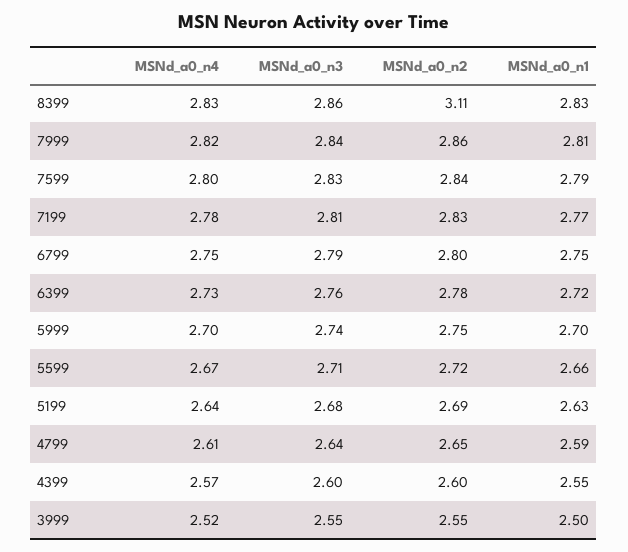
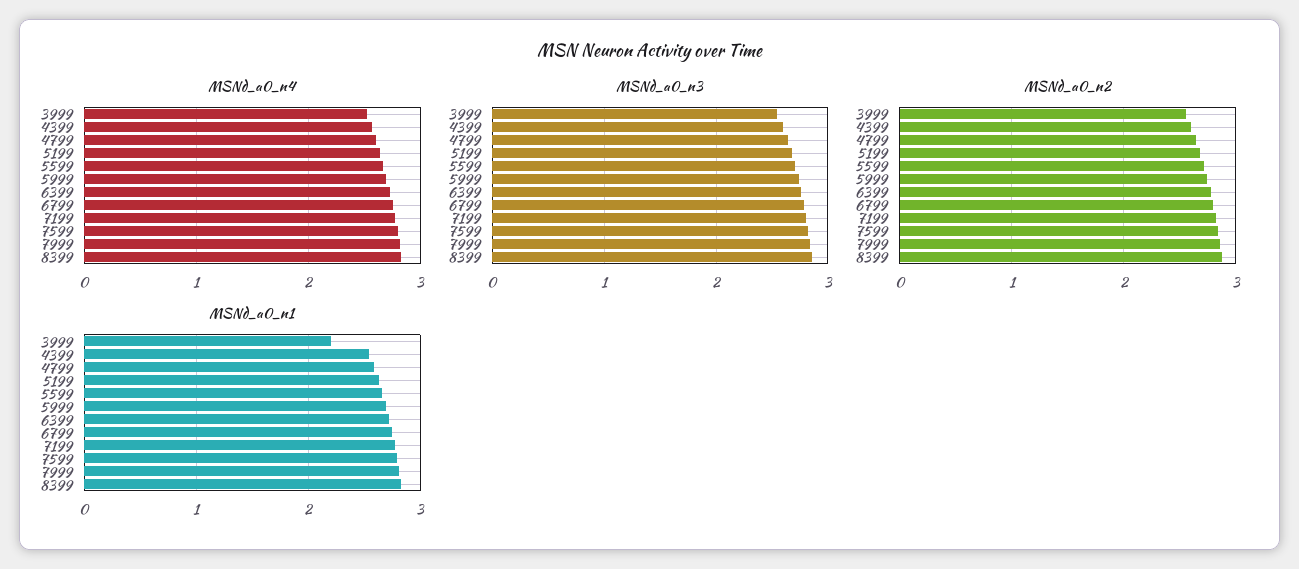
  {
    "MSNd_a0_n4": {
      "8399": 2.83,
      "7999": 2.82,
      "7599": 2.8,
      "7199": 2.78,
      "6799": 2.75,
      "6399": 2.73,
      "5999": 2.7,
      "5599": 2.67,
      "5199": 2.64,
      "4799": 2.61,
      "4399": 2.57,
      "3999": 2.52
    },
    "MSNd_a0_n3": {
      "8399": 2.86,
      "7999": 2.84,
      "7599": 2.83,
      "7199": 2.81,
      "6799": 2.79,
      "6399": 2.76,
      "5999": 2.74,
      "5599": 2.71,
      "5199": 2.68,
      "4799": 2.64,
      "4399": 2.6,
      "3999": 2.55
    },
    "MSNd_a0_n2": {
-     "8399": 3.11,
+     "8399": 2.9,
      "7999": 2.86,
      "7599": 2.84,
      "7199": 2.83,
      "6799": 2.8,
      "6399": 2.78,
      "5999": 2.75,
      "5599": 2.72,
      "5199": 2.69,
      "4799": 2.65,
      "4399": 2.6,
      "3999": 2.55
    },
    "MSNd_a0_n1": {
      "8399": 2.83,
      "7999": 2.81,
      "7599": 2.79,
      "7199": 2.77,
      "6799": 2.75,
      "6399": 2.72,
      "5999": 2.7,
      "5599": 2.66,
      "5199": 2.63,
      "4799": 2.59,
      "4399": 2.55,
-     "3999": 2.5
+     "3999": 2.2
    }
  }

